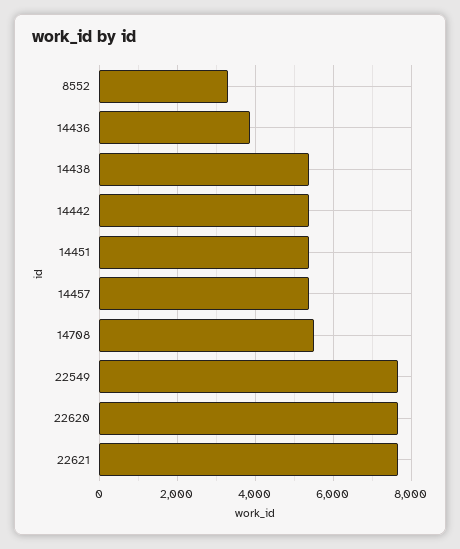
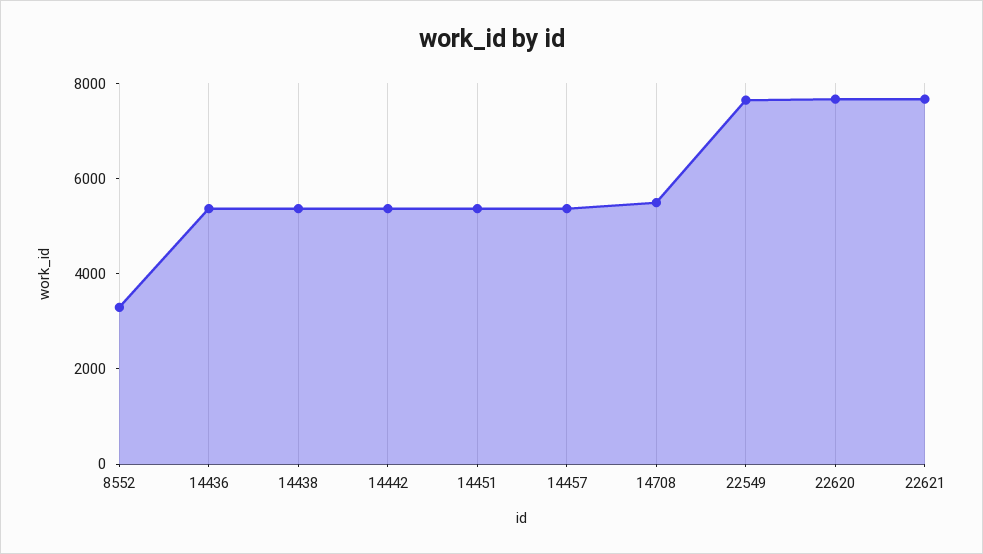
  {
    "8552": 3200,
-   "14436": 3800,
+   "14436": 5500,
    "14438": 5400,
    "14442": 5400,
    "14451": 5400,
    "14457": 5400,
    "14708": 5400,
    "22549": 7600,
    "22620": 7600,
    "22621": 7600
  }

